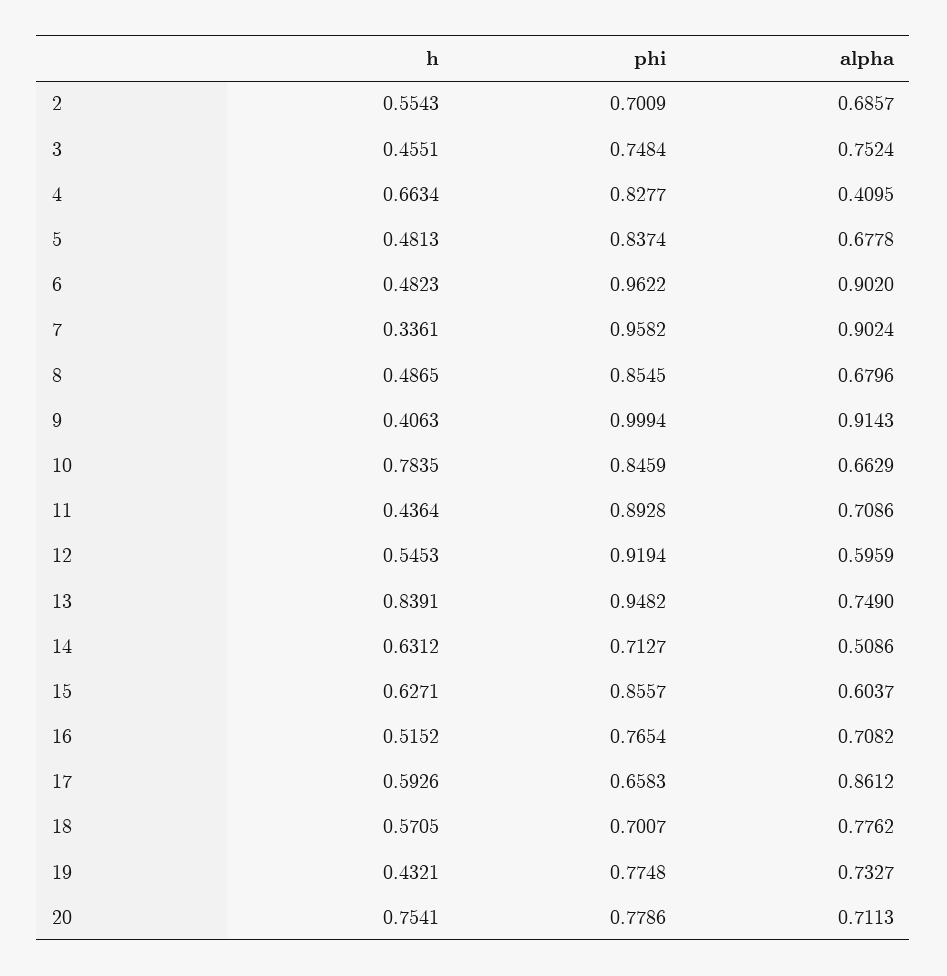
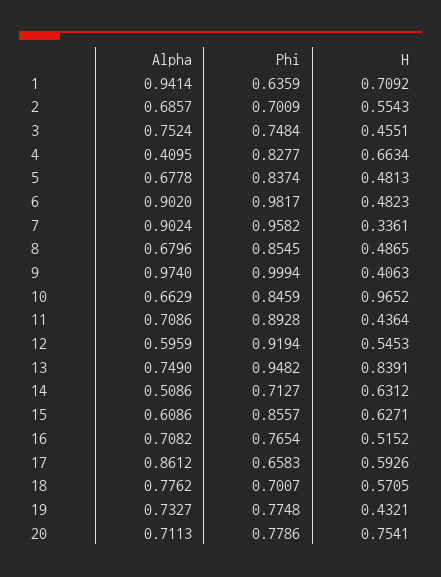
  {
    "h": {
      "2": 0.5543,
      "3": 0.4551,
      "4": 0.6634,
      "5": 0.4813,
      "6": 0.4823,
      "7": 0.3361,
      "8": 0.4865,
      "9": 0.4063,
-     "10": 0.7835,
+     "10": 0.9652,
      "11": 0.4364,
      "12": 0.5453,
      "13": 0.8391,
      "14": 0.6312,
      "15": 0.6271,
      "16": 0.5152,
      "17": 0.5926,
      "18": 0.5705,
      "19": 0.4321,
-     "20": 0.7541
+     "20": 0.7541,
+     "1": 0.7092
    },
    "phi": {
      "2": 0.7009,
      "3": 0.7484,
      "4": 0.8277,
      "5": 0.8374,
-     "6": 0.9622,
+     "6": 0.9817,
      "7": 0.9582,
      "8": 0.8545,
      "9": 0.9994,
      "10": 0.8459,
      "11": 0.8928,
      "12": 0.9194,
      "13": 0.9482,
      "14": 0.7127,
      "15": 0.8557,
      "16": 0.7654,
      "17": 0.6583,
      "18": 0.7007,
      "19": 0.7748,
-     "20": 0.7786
+     "20": 0.7786,
+     "1": 0.6359
    },
    "alpha": {
      "2": 0.6857,
      "3": 0.7524,
      "4": 0.4095,
      "5": 0.6778,
      "6": 0.902,
      "7": 0.9024,
      "8": 0.6796,
-     "9": 0.9143,
+     "9": 0.974,
      "10": 0.6629,
      "11": 0.7086,
      "12": 0.5959,
      "13": 0.749,
      "14": 0.5086,
-     "15": 0.6037,
+     "15": 0.6086,
      "16": 0.7082,
      "17": 0.8612,
      "18": 0.7762,
      "19": 0.7327,
-     "20": 0.7113
+     "20": 0.7113,
+     "1": 0.9414
    }
  }

